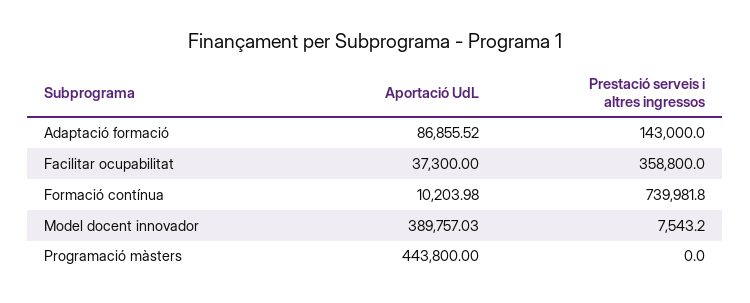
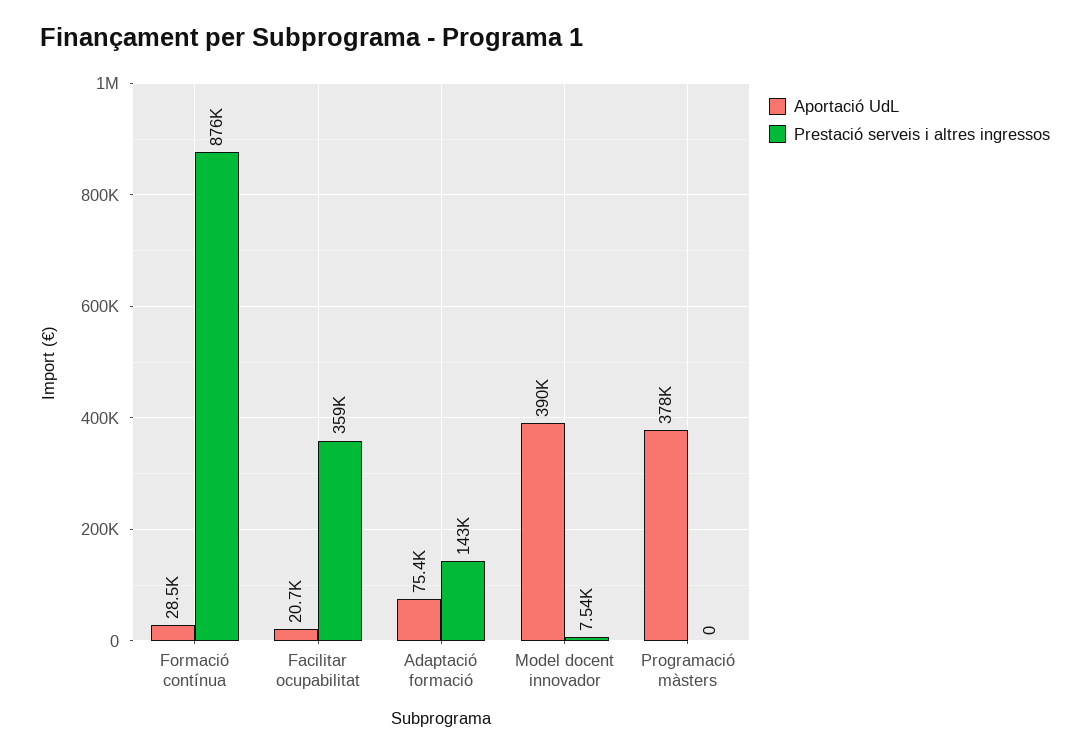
  {
    "Aportació UdL": {
-     "Adaptació formació": 86855.52,
+     "Adaptació formació": 75400,
-     "Facilitar ocupabilitat": 37300,
+     "Facilitar ocupabilitat": 20700,
-     "Formació contínua": 10203.98,
+     "Formació contínua": 28500,
      "Model docent innovador": 389757.03,
-     "Programació màsters": 443800
+     "Programació màsters": 378000
    },
    "Prestació serveis i altres ingressos": {
      "Adaptació formació": 143000,
      "Facilitar ocupabilitat": 358800,
-     "Formació contínua": 739981.8,
+     "Formació contínua": 876000,
      "Model docent innovador": 7543.2,
      "Programació màsters": 0
    }
  }

